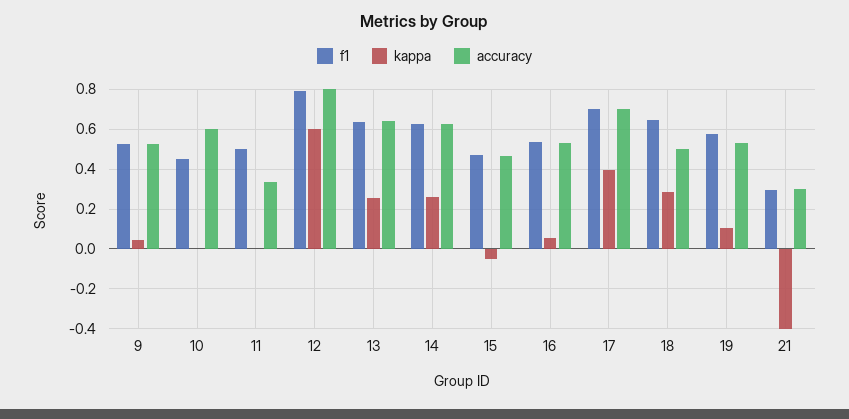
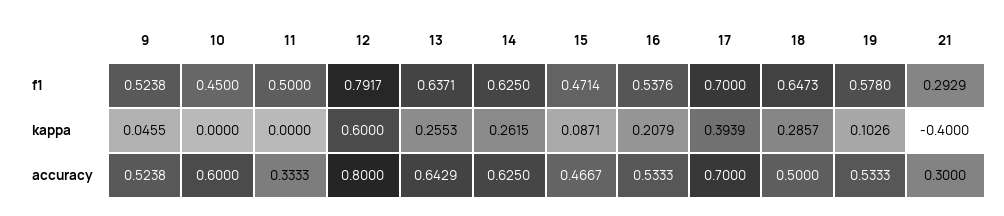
  {
    "f1": {
      "9": 0.5238,
      "10": 0.45,
      "11": 0.5,
      "12": 0.7917,
      "13": 0.6371,
      "14": 0.625,
      "15": 0.4714,
      "16": 0.5376,
      "17": 0.7,
      "18": 0.6473,
      "19": 0.578,
      "21": 0.2929
    },
    "kappa": {
      "9": 0.0455,
      "10": 0,
      "11": 0,
      "12": 0.6,
      "13": 0.2553,
      "14": 0.2615,
-     "15": -0.05,
+     "15": 0.0871,
-     "16": 0.05,
+     "16": 0.2079,
      "17": 0.3939,
      "18": 0.2857,
      "19": 0.1026,
      "21": -0.4
    },
    "accuracy": {
      "9": 0.5238,
      "10": 0.6,
      "11": 0.3333,
      "12": 0.8,
      "13": 0.6429,
      "14": 0.625,
      "15": 0.4667,
      "16": 0.5333,
      "17": 0.7,
      "18": 0.5,
      "19": 0.5333,
      "21": 0.3
    }
  }

